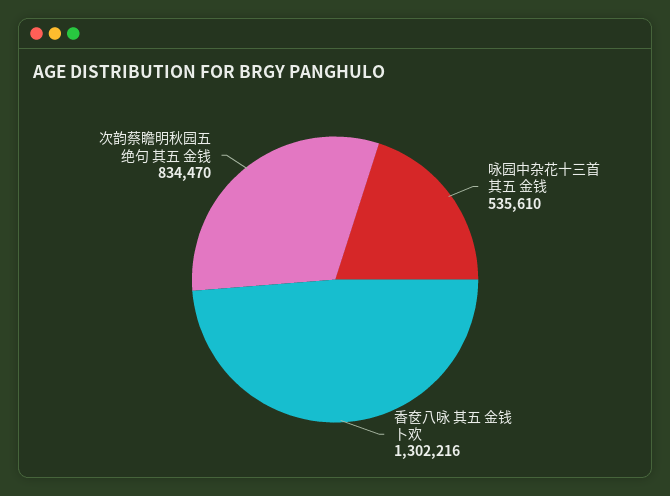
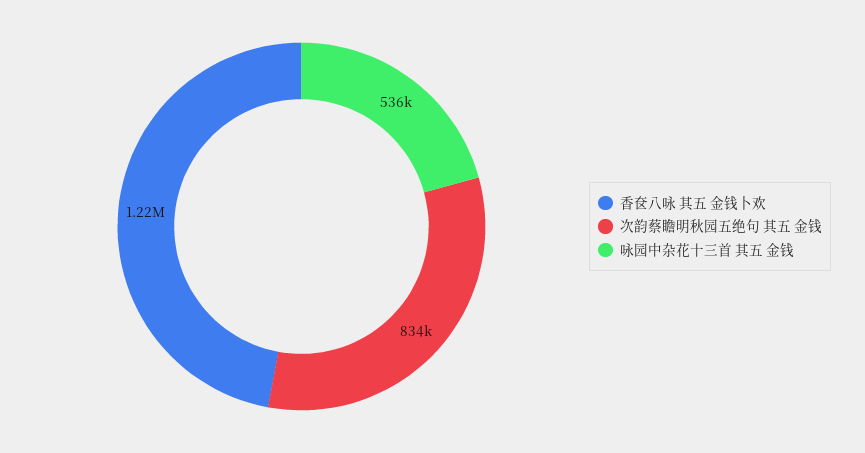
  {
    "咏园中杂花十三首 其五 金钱": 535610,
-   "香奁八咏 其五 金钱卜欢": 1302216,
+   "香奁八咏 其五 金钱卜欢": 1220000,
    "次韵蔡瞻明秋园五绝句 其五 金钱": 834470
  }

